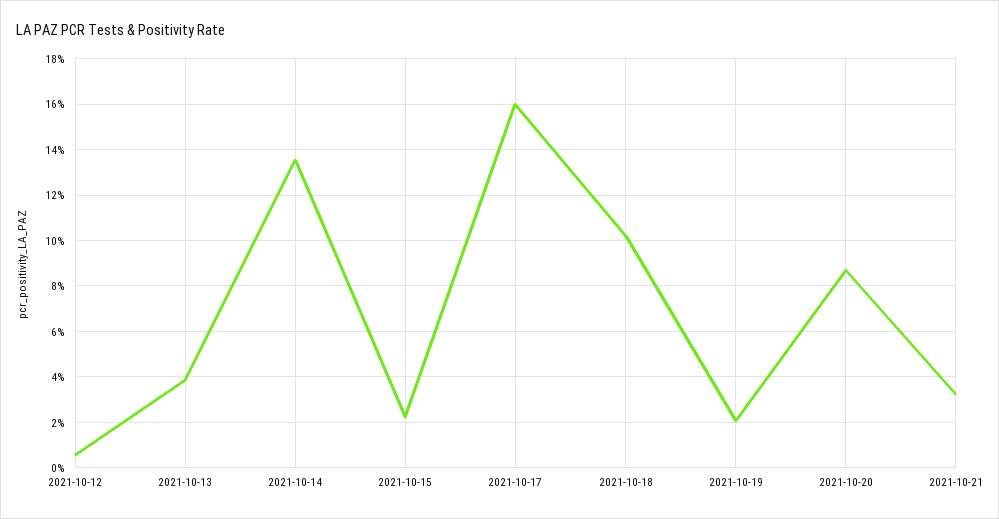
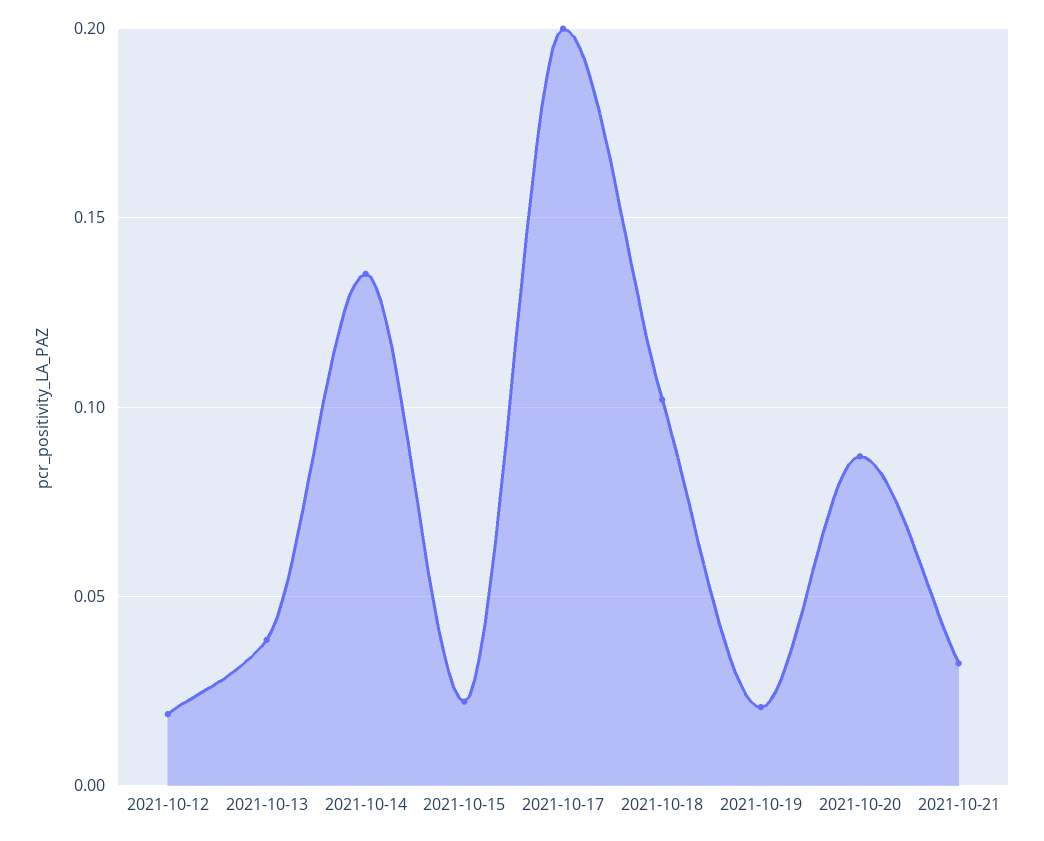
  {
-   "2021-10-12": 0.005,
+   "2021-10-12": 0.02,
    "2021-10-13": 0.04,
    "2021-10-14": 0.135,
    "2021-10-15": 0.02,
-   "2021-10-17": 0.16,
+   "2021-10-17": 0.2,
    "2021-10-18": 0.1,
    "2021-10-19": 0.02,
    "2021-10-20": 0.085,
    "2021-10-21": 0.03
  }

